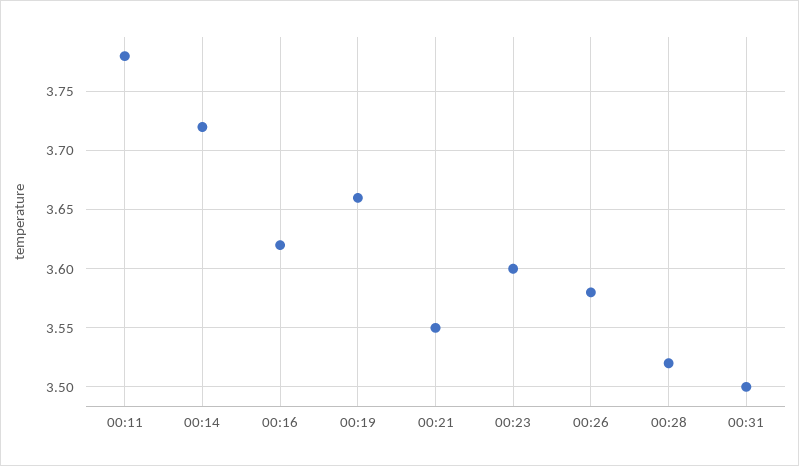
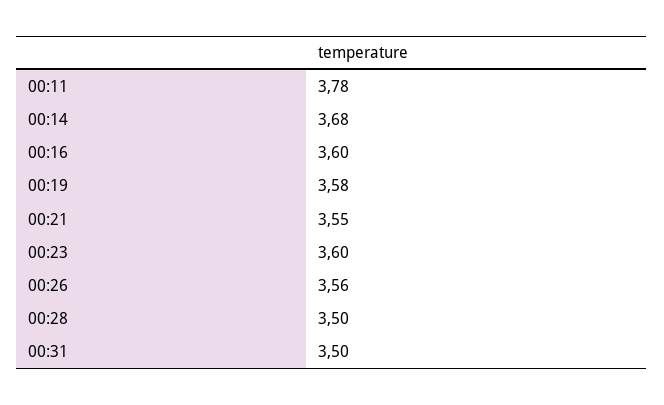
  {
    "00:11": 3.78,
-   "00:14": 3.72,
+   "00:14": 3.68,
-   "00:16": 3.62,
+   "00:16": 3.6,
-   "00:19": 3.66,
+   "00:19": 3.58,
    "00:21": 3.55,
    "00:23": 3.6,
-   "00:26": 3.58,
+   "00:26": 3.56,
-   "00:28": 3.52,
+   "00:28": 3.5,
    "00:31": 3.5
  }

